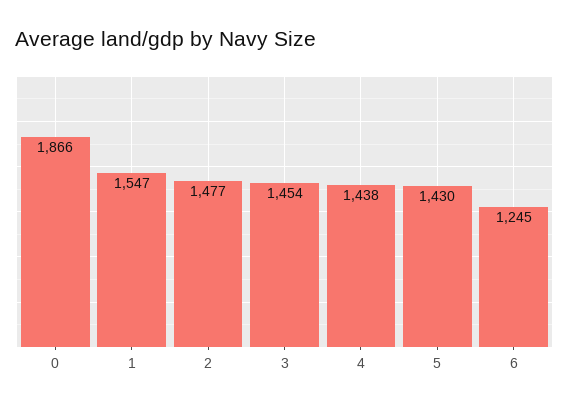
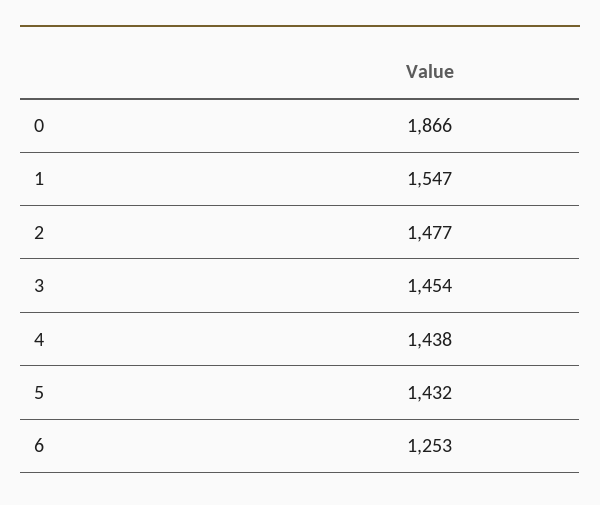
  {
    "0": 1866,
    "1": 1547,
    "2": 1477,
    "3": 1454,
    "4": 1438,
-   "5": 1430,
+   "5": 1432,
-   "6": 1245
+   "6": 1253
  }

